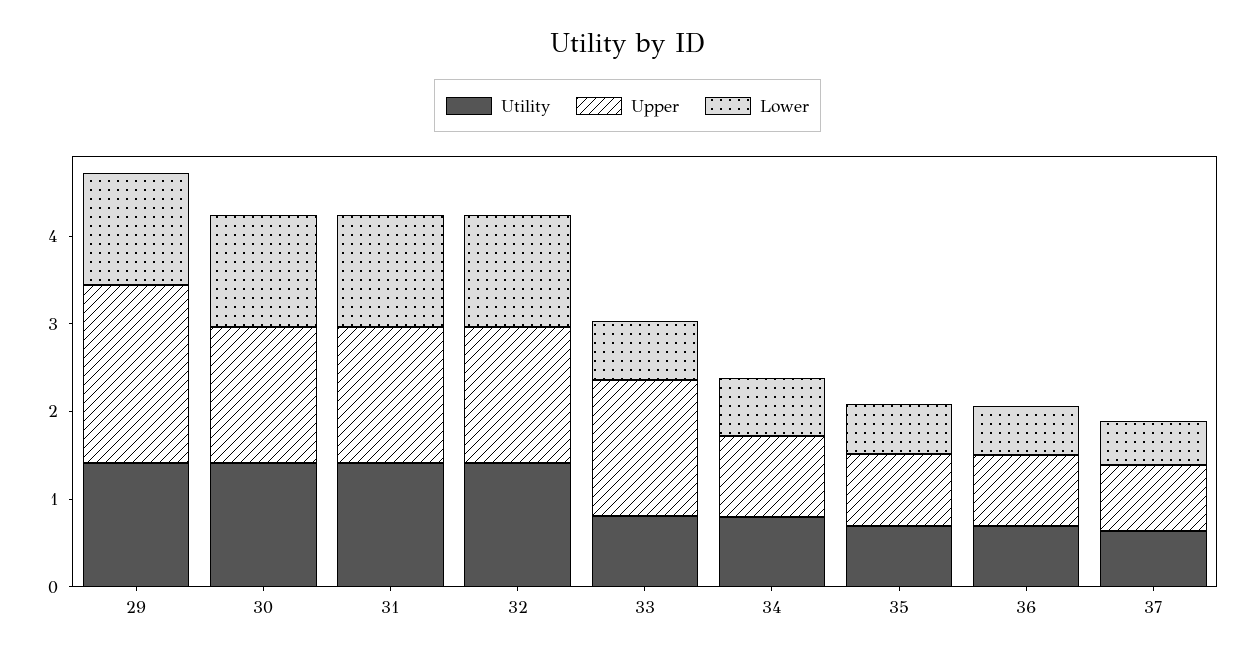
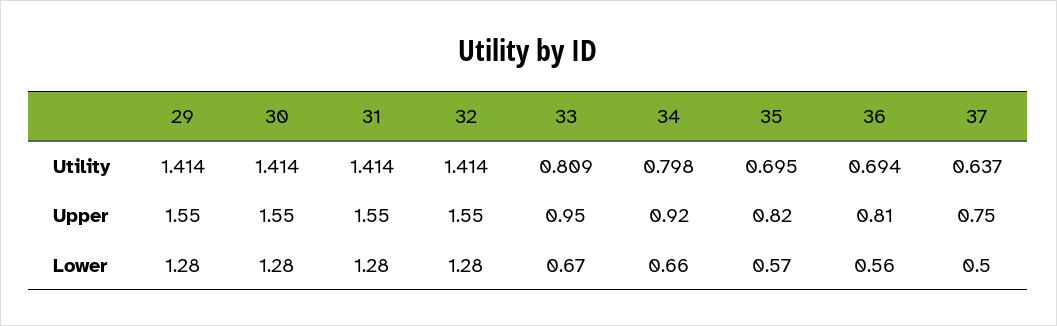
  {
    "Utility": {
      "29": 1.414,
      "30": 1.414,
      "31": 1.414,
      "32": 1.414,
      "33": 0.809,
      "34": 0.798,
      "35": 0.695,
      "36": 0.694,
      "37": 0.637
    },
    "Upper": {
-     "29": 2,
+     "29": 1.55,
      "30": 1.55,
      "31": 1.55,
      "32": 1.55,
-     "33": 1.6,
+     "33": 0.95,
      "34": 0.92,
      "35": 0.82,
      "36": 0.81,
      "37": 0.75
    },
    "Lower": {
      "29": 1.28,
      "30": 1.28,
      "31": 1.28,
      "32": 1.28,
      "33": 0.67,
      "34": 0.66,
      "35": 0.57,
      "36": 0.56,
      "37": 0.5
    }
  }

